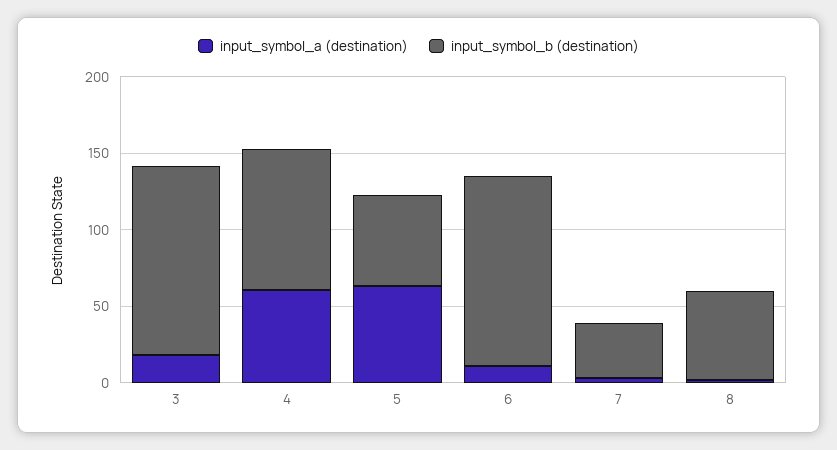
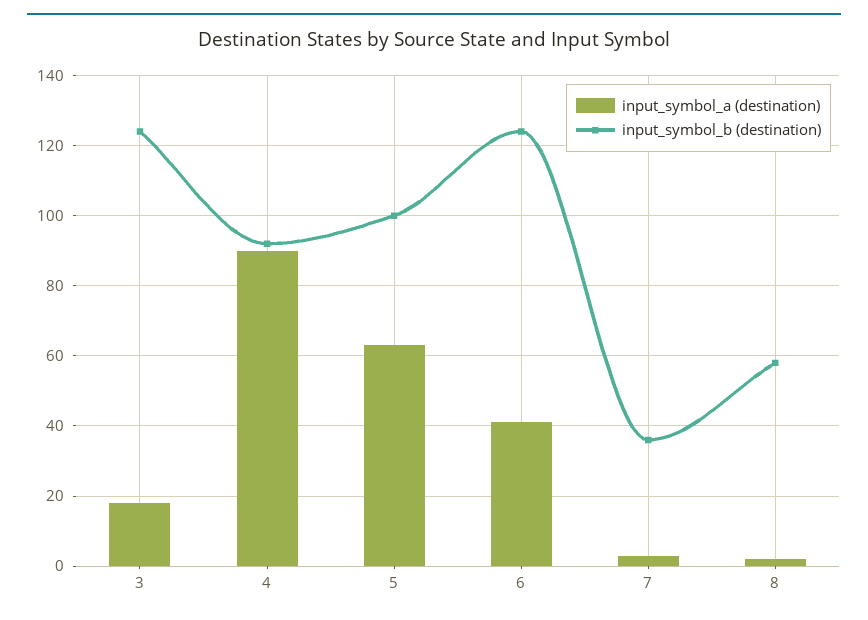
  {
    "input_symbol_a (destination)": {
      "3": 20,
-     "4": 60,
+     "4": 90,
      "5": 65,
-     "6": 10,
+     "6": 40,
      "7": 5,
      "8": 0
    },
    "input_symbol_b (destination)": {
      "3": 125,
      "4": 90,
-     "5": 60,
+     "5": 100,
      "6": 125,
      "7": 35,
      "8": 60
    }
  }

